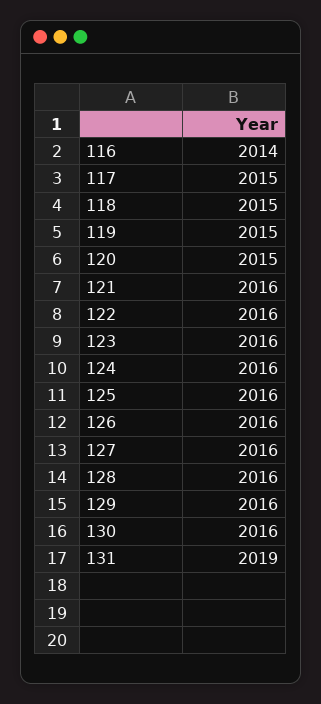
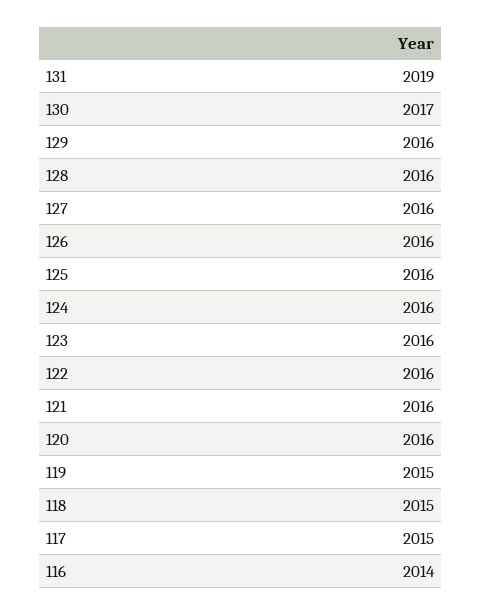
  {
    "116": 2014,
    "117": 2015,
    "118": 2015,
    "119": 2015,
-   "120": 2015,
+   "120": 2016,
    "121": 2016,
    "122": 2016,
    "123": 2016,
    "124": 2016,
    "125": 2016,
    "126": 2016,
    "127": 2016,
    "128": 2016,
    "129": 2016,
-   "130": 2016,
+   "130": 2017,
    "131": 2019
  }

